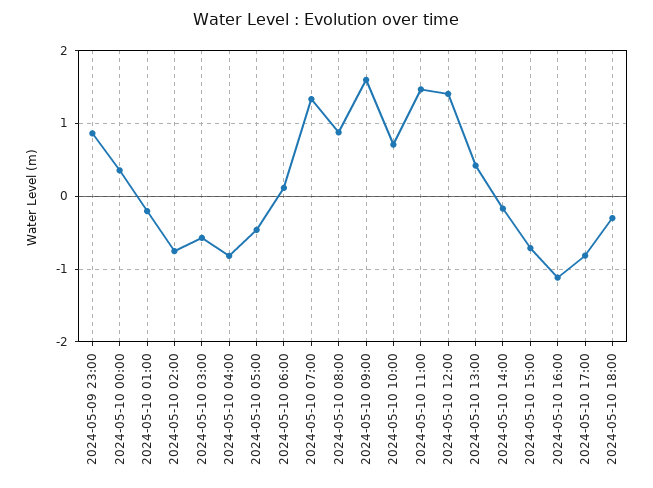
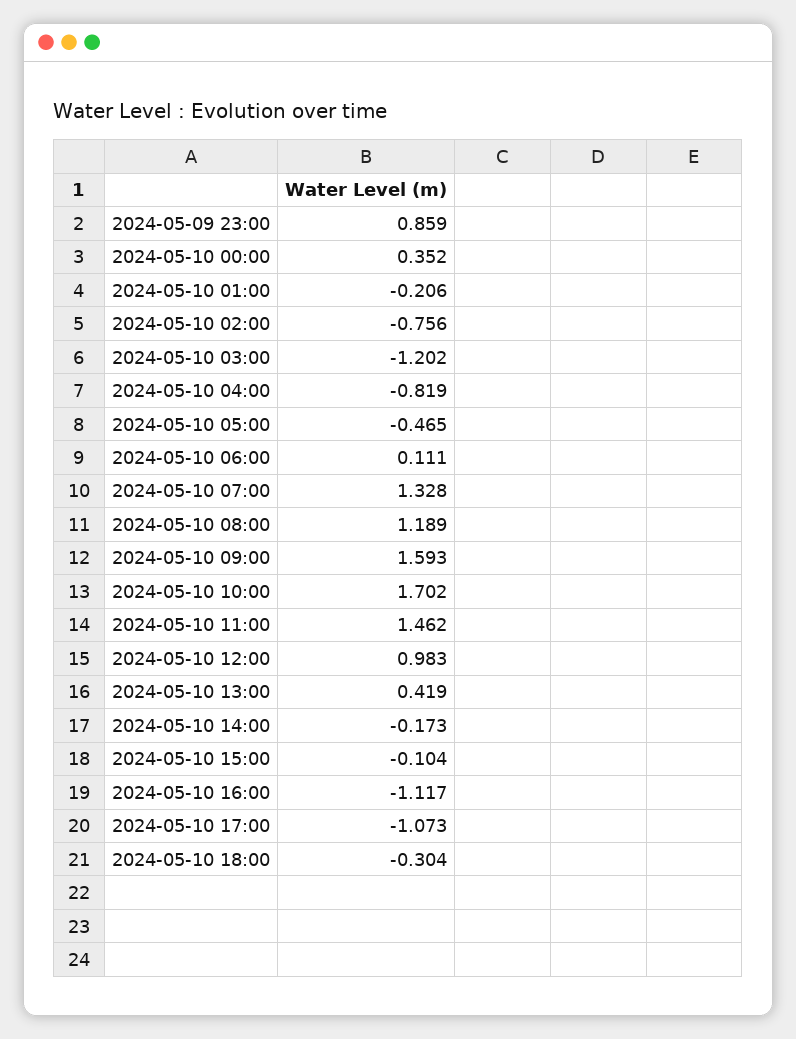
  {
    "2024-05-09 23:00": 0.859,
    "2024-05-10 00:00": 0.352,
    "2024-05-10 01:00": -0.206,
    "2024-05-10 02:00": -0.756,
-   "2024-05-10 03:00": -0.6,
+   "2024-05-10 03:00": -1.202,
    "2024-05-10 04:00": -0.819,
    "2024-05-10 05:00": -0.465,
    "2024-05-10 06:00": 0.111,
    "2024-05-10 07:00": 1.328,
-   "2024-05-10 08:00": 0.9,
+   "2024-05-10 08:00": 1.189,
    "2024-05-10 09:00": 1.593,
-   "2024-05-10 10:00": 0.7,
+   "2024-05-10 10:00": 1.702,
    "2024-05-10 11:00": 1.462,
-   "2024-05-10 12:00": 1.4,
+   "2024-05-10 12:00": 0.983,
    "2024-05-10 13:00": 0.419,
    "2024-05-10 14:00": -0.173,
-   "2024-05-10 15:00": -0.7,
+   "2024-05-10 15:00": -0.104,
    "2024-05-10 16:00": -1.117,
-   "2024-05-10 17:00": -0.8,
+   "2024-05-10 17:00": -1.073,
    "2024-05-10 18:00": -0.304
  }

